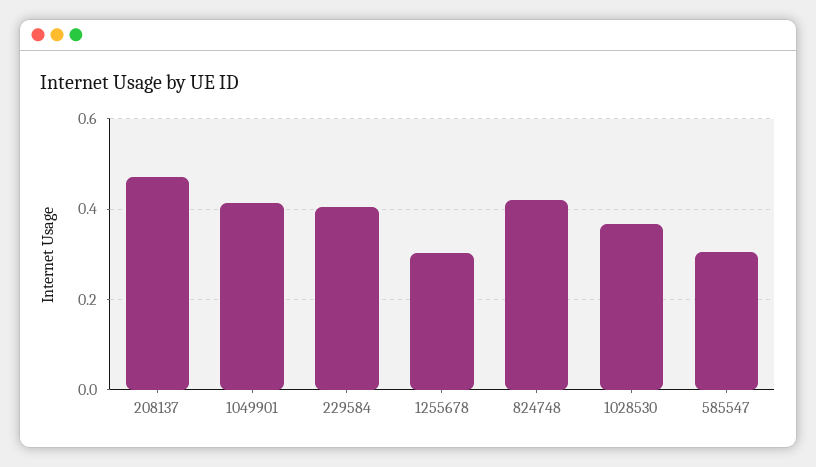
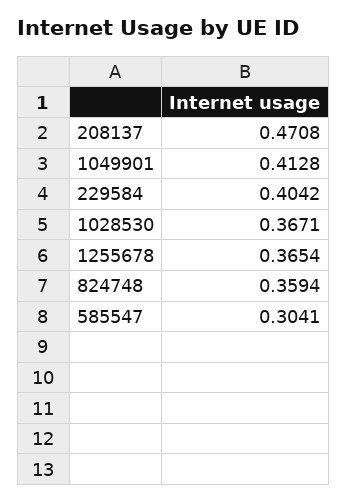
  {
    "208137": 0.4708,
    "1049901": 0.4128,
    "229584": 0.4042,
-   "1255678": 0.3,
+   "1255678": 0.3654,
-   "824748": 0.42,
+   "824748": 0.3594,
    "1028530": 0.3671,
    "585547": 0.3041
  }

